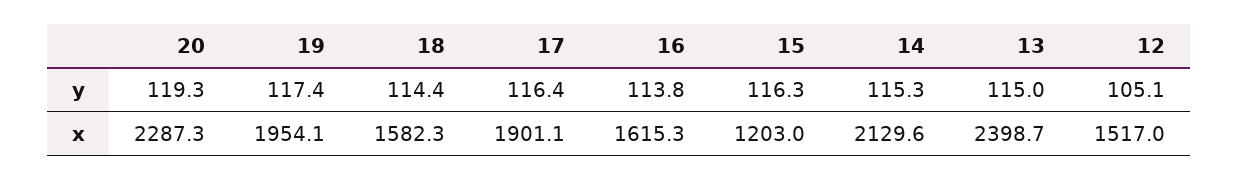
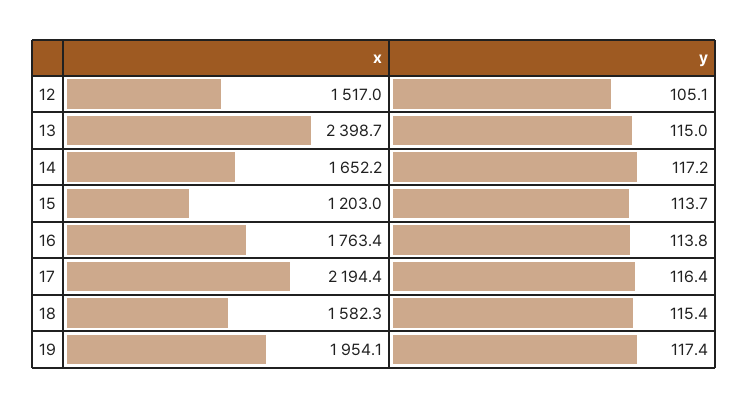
  {
-   "20": {
-     "y": 119.3,
-     "x": 2287.3
-   },
    "19": {
      "y": 117.4,
      "x": 1954.1
    },
    "18": {
-     "y": 114.4,
+     "y": 115.4,
      "x": 1582.3
    },
    "17": {
      "y": 116.4,
-     "x": 1901.1
+     "x": 2194.4
    },
    "16": {
      "y": 113.8,
-     "x": 1615.3
+     "x": 1763.4
    },
    "15": {
-     "y": 116.3,
+     "y": 113.7,
      "x": 1203
    },
    "14": {
-     "y": 115.3,
+     "y": 117.2,
-     "x": 2129.6
+     "x": 1652.2
    },
    "13": {
      "y": 115,
      "x": 2398.7
    },
    "12": {
      "y": 105.1,
      "x": 1517
    }
  }

